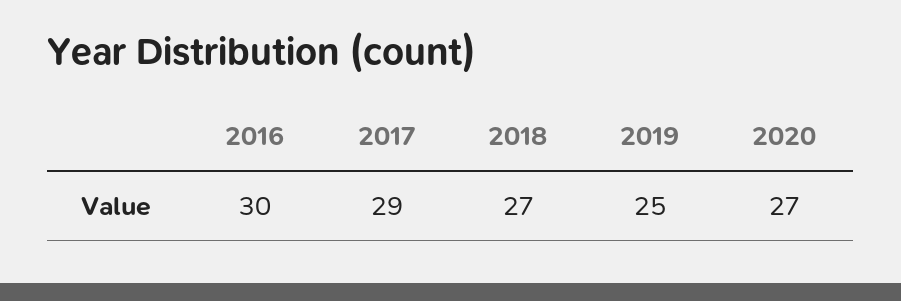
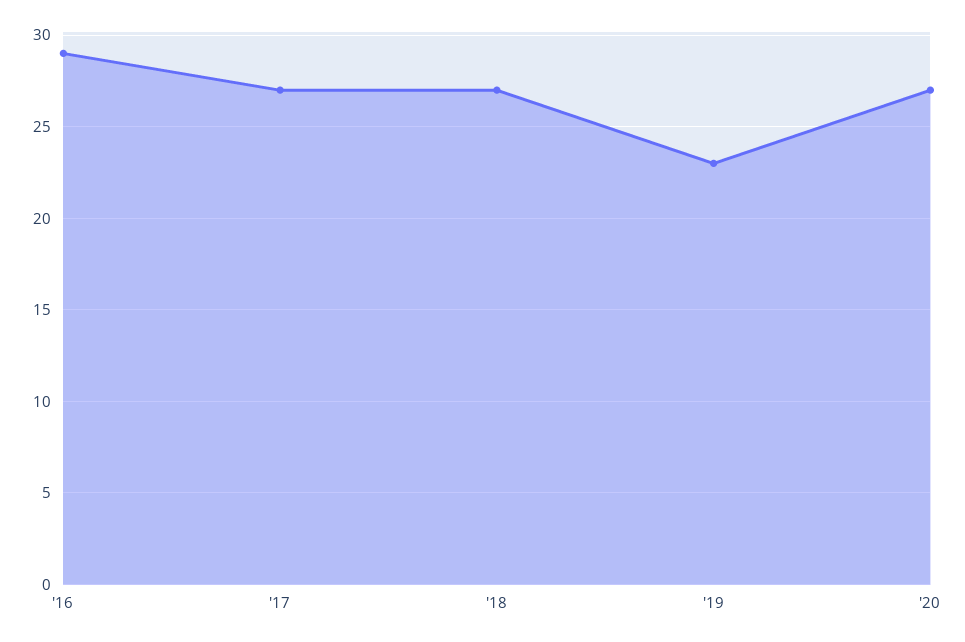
  {
-   "2016": 30,
+   "2016": 29,
-   "2017": 29,
+   "2017": 27,
    "2018": 27,
-   "2019": 25,
+   "2019": 23,
    "2020": 27
  }

